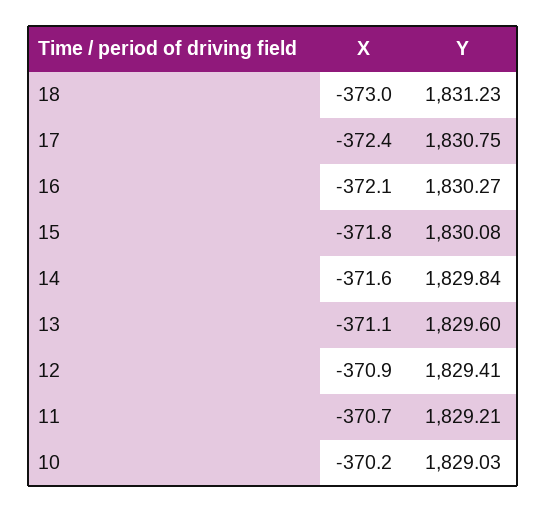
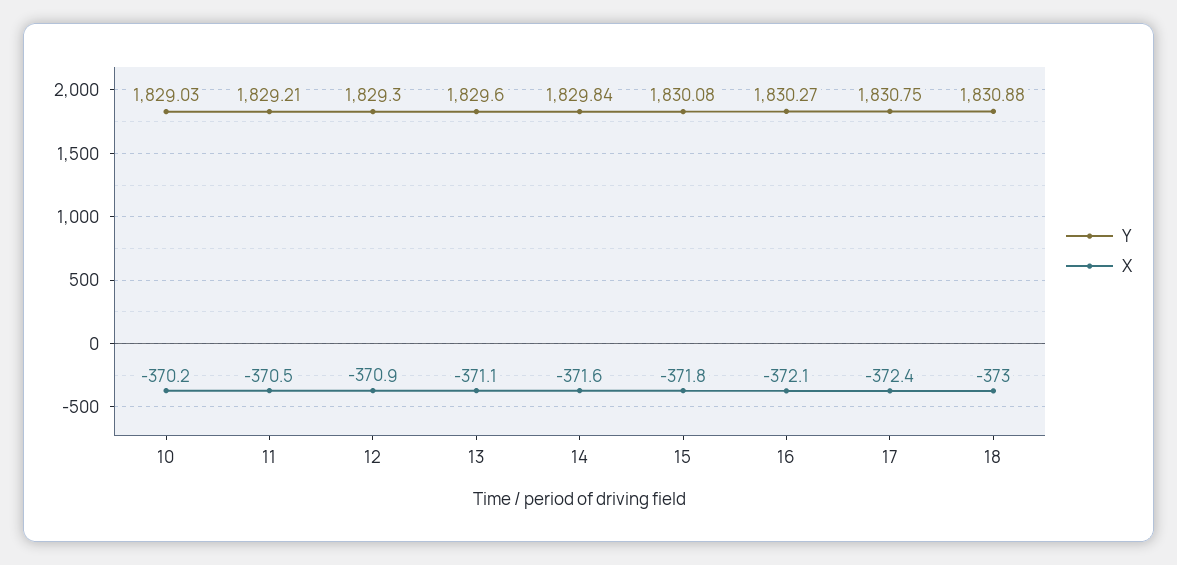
  {
    "X": {
      "18": -373,
      "17": -372.4,
      "16": -372.1,
      "15": -371.8,
      "14": -371.6,
      "13": -371.1,
      "12": -370.9,
-     "11": -370.7,
+     "11": -370.5,
      "10": -370.2
    },
    "Y": {
-     "18": 1831.23,
+     "18": 1830.88,
      "17": 1830.75,
      "16": 1830.27,
      "15": 1830.08,
      "14": 1829.84,
      "13": 1829.6,
-     "12": 1829.41,
+     "12": 1829.3,
      "11": 1829.21,
      "10": 1829.03
    }
  }

